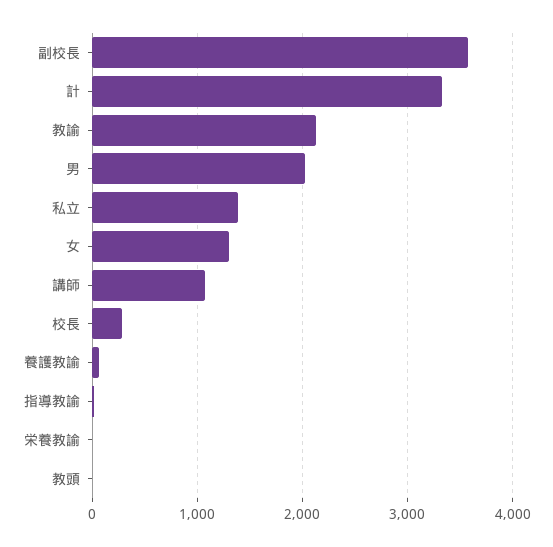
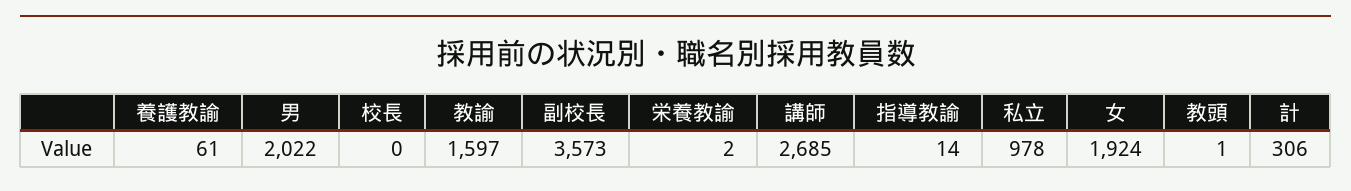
  {
    "副校長": 3573,
-   "計": 3300,
+   "計": 306,
-   "教諭": 2100,
+   "教諭": 1597,
    "男": 2022,
-   "私立": 1400,
+   "私立": 978,
-   "女": 1300,
+   "女": 1924,
-   "講師": 1100,
+   "講師": 2685,
-   "校長": 300,
+   "校長": 0,
    "養護教諭": 61,
    "指導教諭": 14,
    "栄養教諭": 2,
    "教頭": 1
  }

